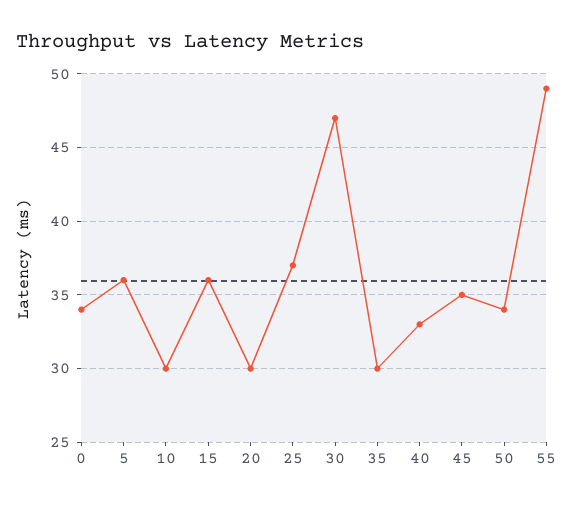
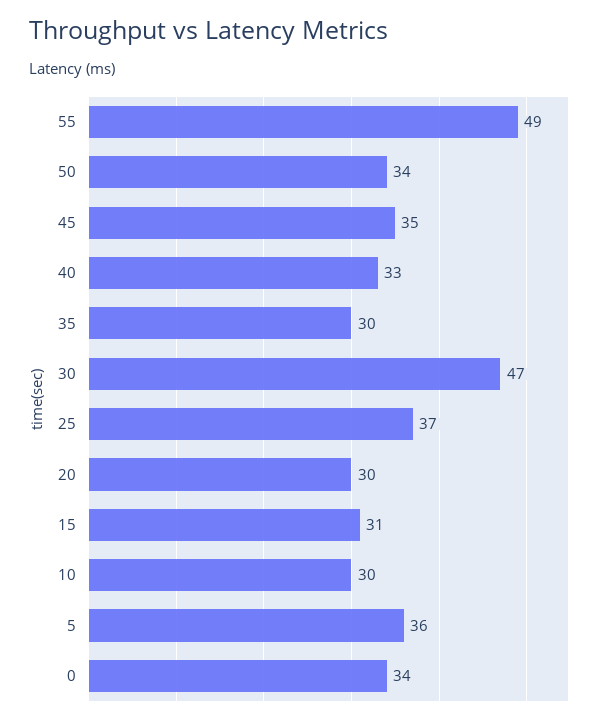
  {
    "0": 34,
    "5": 36,
    "10": 30,
-   "15": 36,
+   "15": 31,
    "20": 30,
    "25": 37,
    "30": 47,
    "35": 30,
    "40": 33,
    "45": 35,
    "50": 34,
    "55": 49
  }

